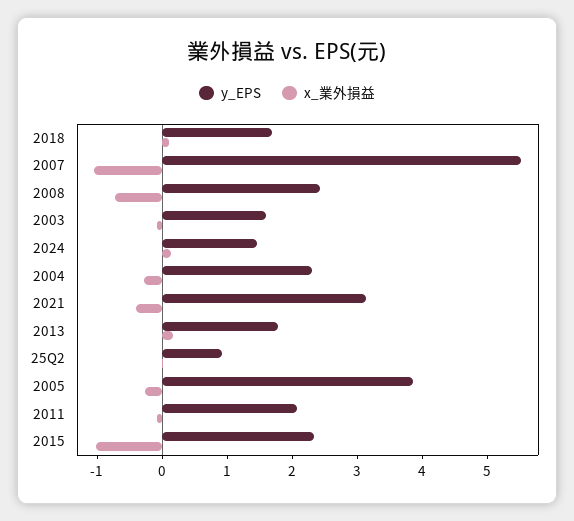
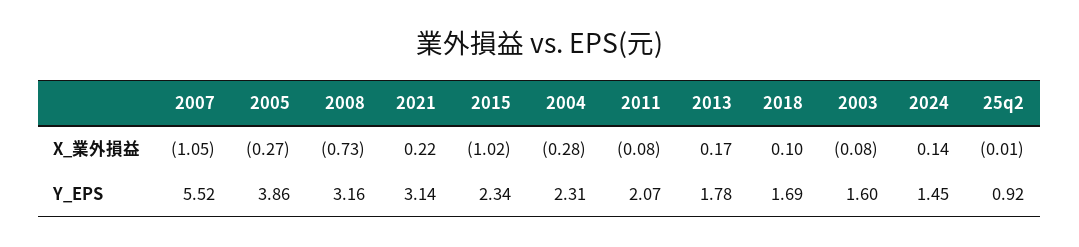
  {
    "y_EPS": {
      "2018": 1.69,
      "2007": 5.52,
-     "2008": 2.4,
+     "2008": 3.16,
      "2003": 1.6,
      "2024": 1.45,
      "2004": 2.31,
      "2021": 3.14,
      "2013": 1.78,
      "25Q2": 0.92,
      "2005": 3.86,
      "2011": 2.07,
      "2015": 2.34
    },
    "x_業外損益": {
      "2018": 0.1,
      "2007": -1.05,
      "2008": -0.73,
      "2003": -0.08,
      "2024": 0.14,
      "2004": -0.28,
-     "2021": -0.4,
+     "2021": 0.22,
      "2013": 0.17,
      "25Q2": -0.01,
      "2005": -0.27,
      "2011": -0.08,
      "2015": -1.02
    }
  }

